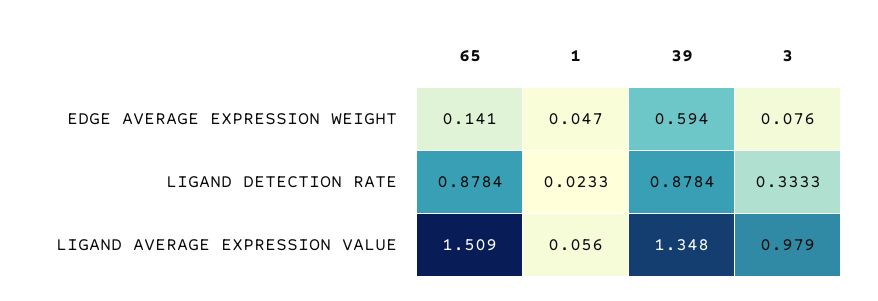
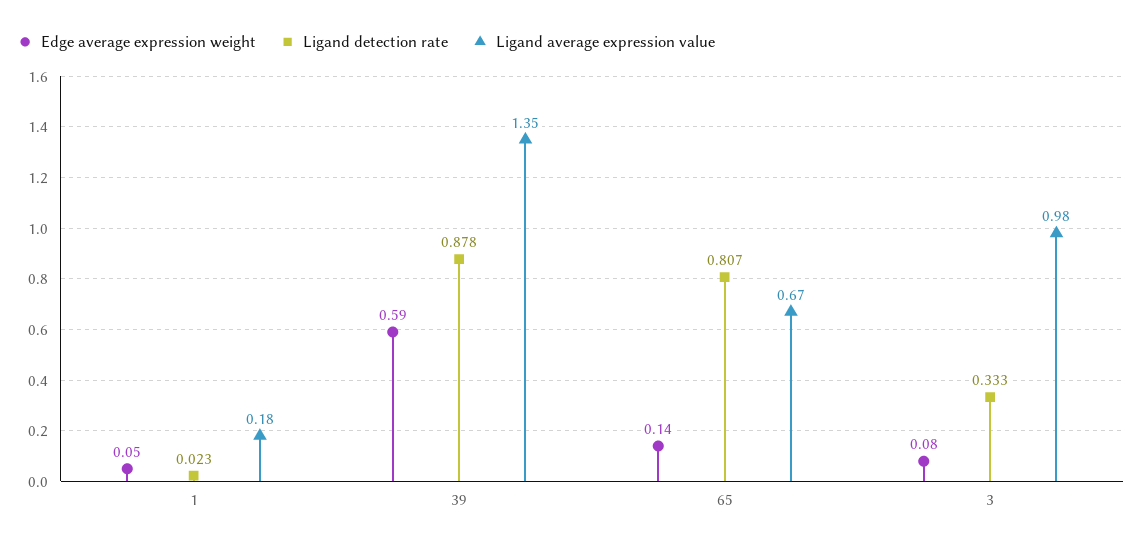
  {
    "EDGE AVERAGE EXPRESSION WEIGHT": {
      "65": 0.141,
      "1": 0.047,
      "39": 0.594,
      "3": 0.076
    },
    "LIGAND DETECTION RATE": {
-     "65": 0.8784,
+     "65": 0.807,
      "1": 0.0233,
      "39": 0.8784,
      "3": 0.3333
    },
    "LIGAND AVERAGE EXPRESSION VALUE": {
-     "65": 1.509,
+     "65": 0.67,
-     "1": 0.056,
+     "1": 0.18,
      "39": 1.348,
      "3": 0.979
    }
  }

